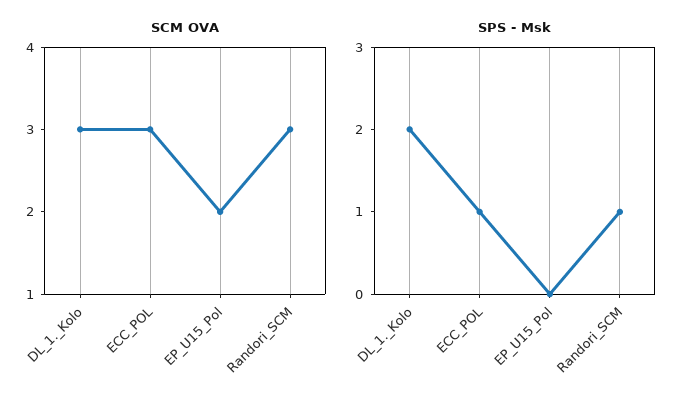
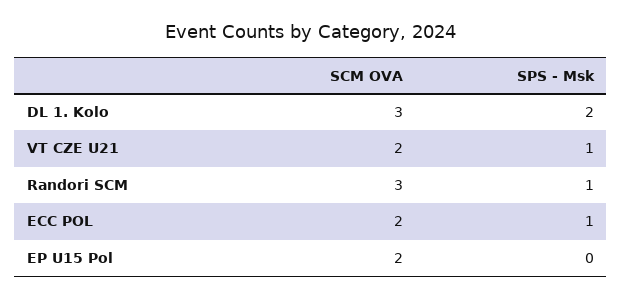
  {
    "SCM OVA": {
      "DL_1._Kolo": 3,
-     "ECC_POL": 3,
+     "ECC_POL": 2,
      "EP_U15_Pol": 2,
-     "Randori_SCM": 3
+     "Randori_SCM": 3,
+     "VT CZE U21": 2
    },
    "SPS - Msk": {
      "DL_1._Kolo": 2,
      "ECC_POL": 1,
      "EP_U15_Pol": 0,
-     "Randori_SCM": 1
+     "Randori_SCM": 1,
+     "VT CZE U21": 1
    }
  }

